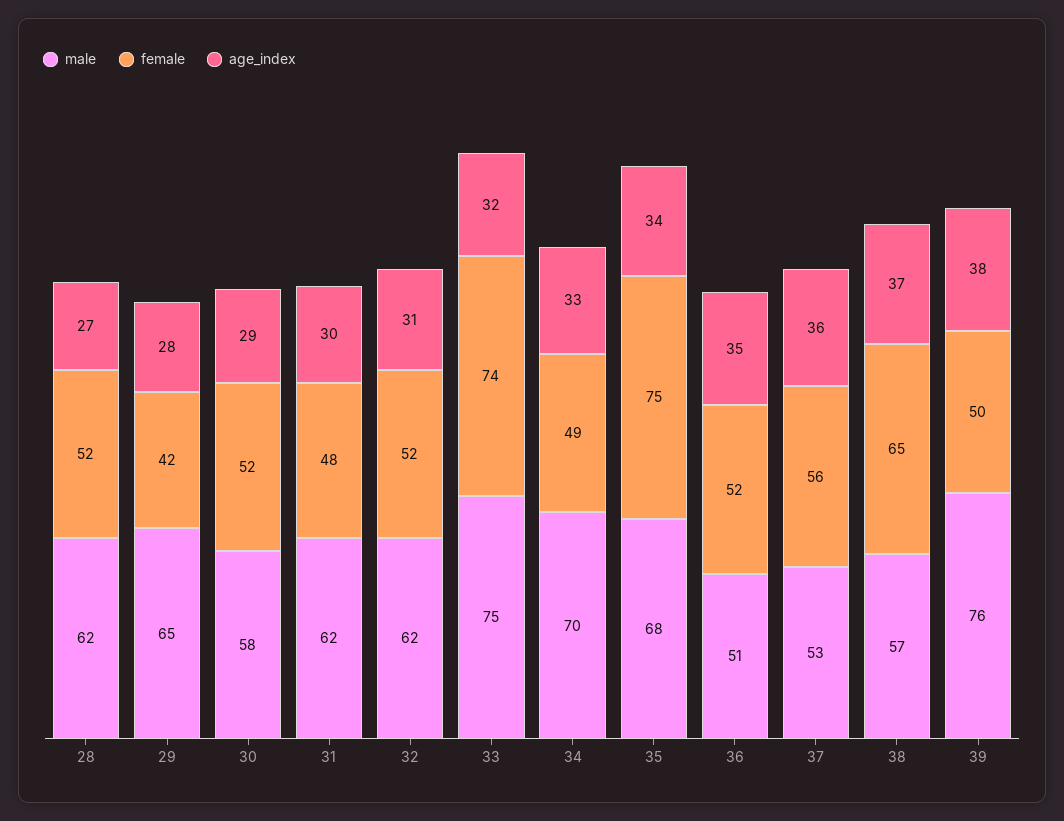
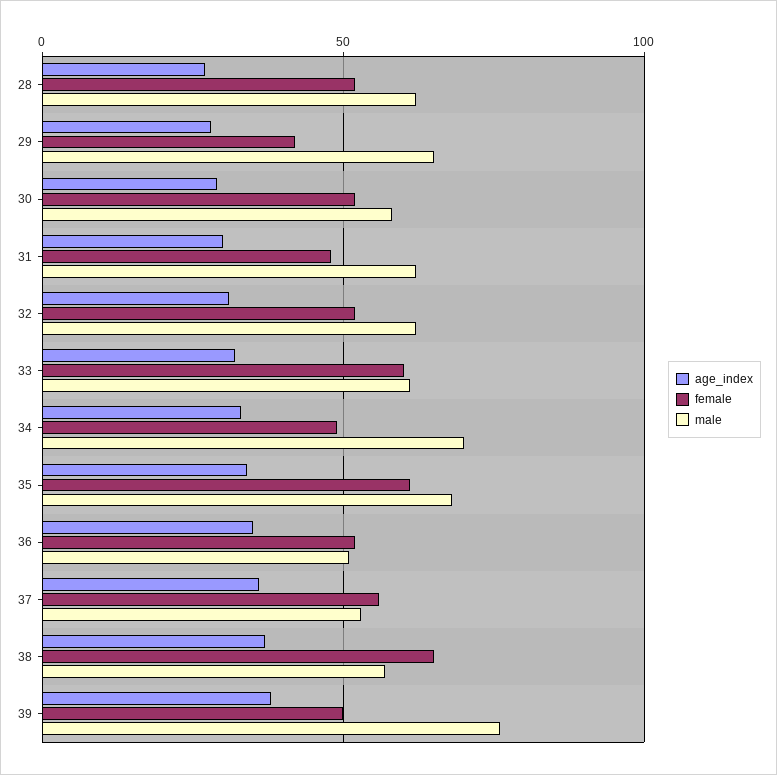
  {
    "male": {
      "28": 62,
      "29": 65,
      "30": 58,
      "31": 62,
      "32": 62,
-     "33": 75,
+     "33": 60,
      "34": 70,
      "35": 68,
      "36": 51,
      "37": 53,
      "38": 57,
      "39": 76
    },
    "female": {
      "28": 52,
      "29": 42,
      "30": 52,
      "31": 48,
      "32": 52,
-     "33": 74,
+     "33": 60,
      "34": 49,
-     "35": 75,
+     "35": 60,
      "36": 52,
      "37": 56,
      "38": 65,
      "39": 50
    },
    "age_index": {
      "28": 27,
      "29": 28,
      "30": 29,
      "31": 30,
      "32": 31,
      "33": 32,
      "34": 33,
      "35": 34,
      "36": 35,
      "37": 36,
      "38": 37,
      "39": 38
    }
  }

